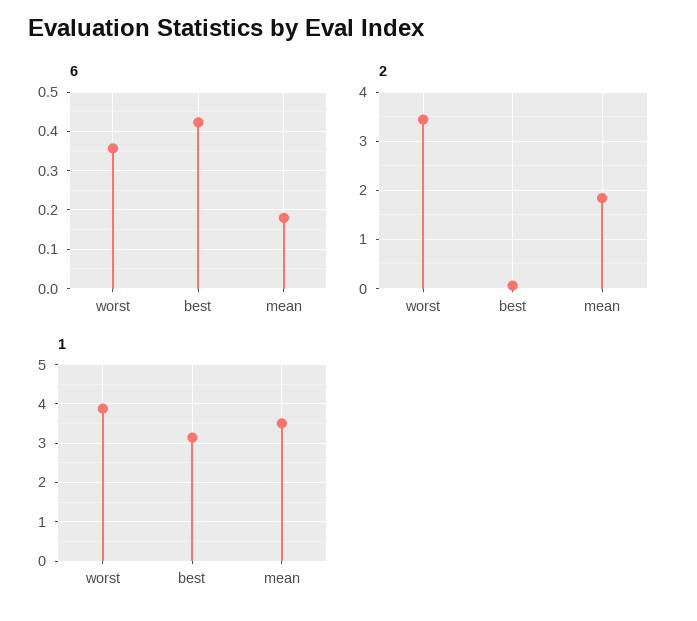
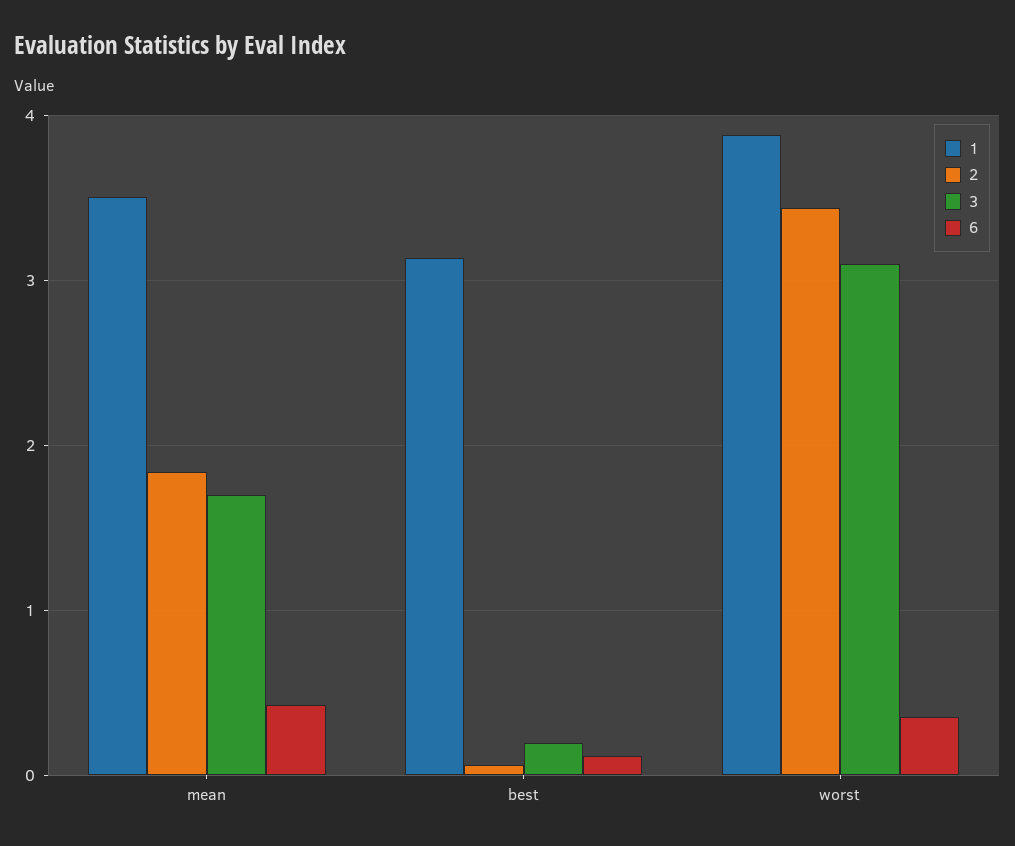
  {
    "6": {
      "worst": 0.36,
-     "best": 0.42,
+     "best": 0.1,
-     "mean": 0.18
+     "mean": 0.4
    },
    "2": {
      "worst": 3.4,
      "best": 0.1,
      "mean": 1.8
    },
    "1": {
      "worst": 3.9,
      "best": 3.1,
      "mean": 3.5
-   }
+   },
+   "3": {
+     "mean": 1.7,
+     "best": 0.2,
+     "worst": 3.1
+   }
  }

